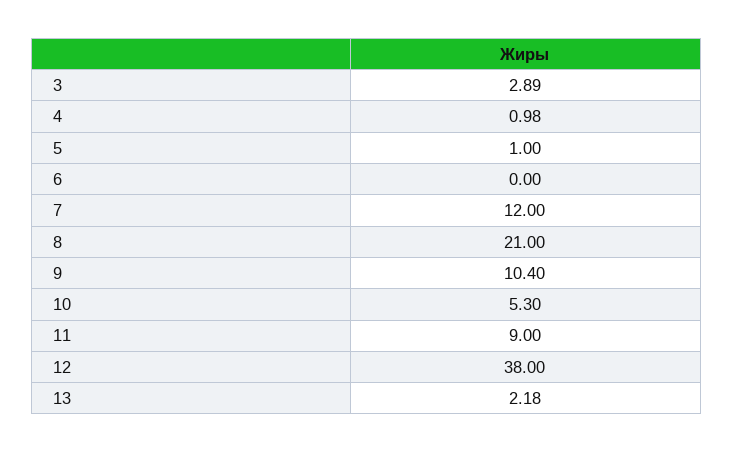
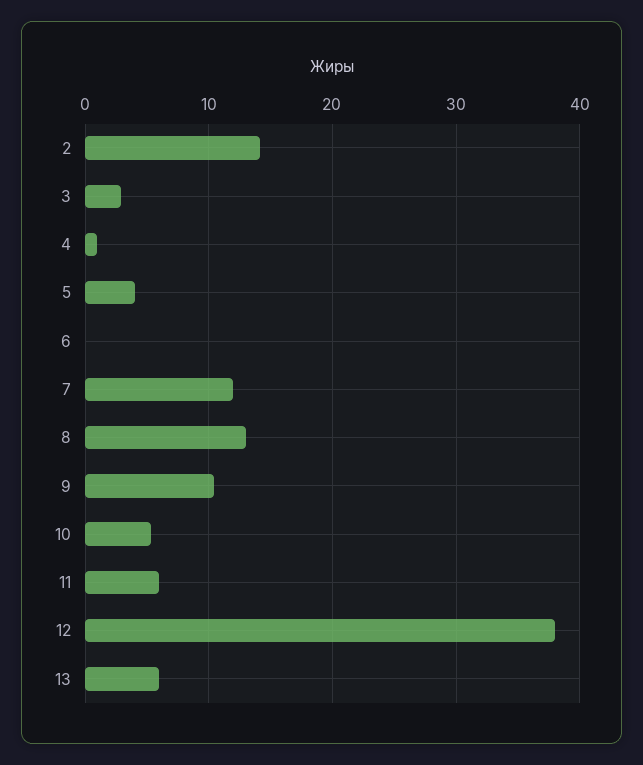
  {
    "3": 2.89,
    "4": 0.98,
-   "5": 1,
+   "5": 4,
    "6": 0,
    "7": 12,
-   "8": 21,
+   "8": 13,
    "9": 10.4,
    "10": 5.3,
-   "11": 9,
+   "11": 6,
    "12": 38,
-   "13": 2.18
+   "13": 6,
+   "2": 14
  }

